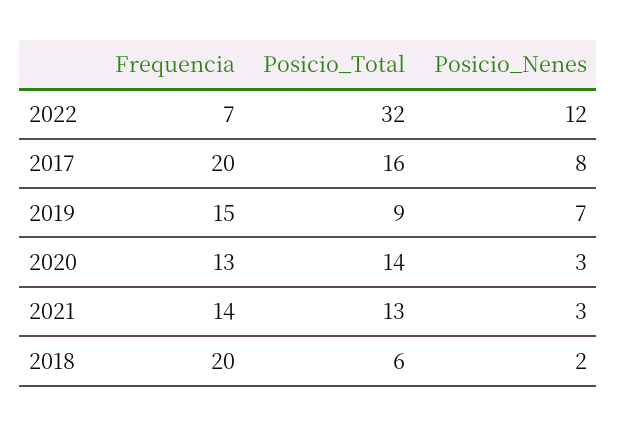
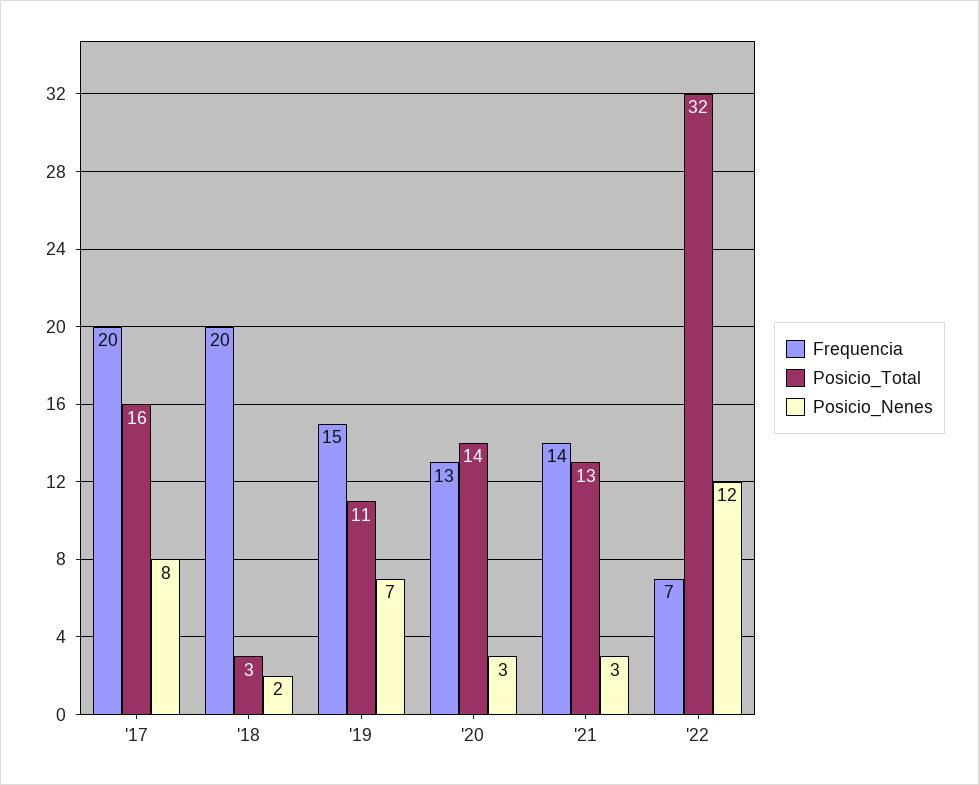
  {
    "Frequencia": {
      "2022": 7,
      "2017": 20,
      "2019": 15,
      "2020": 13,
      "2021": 14,
      "2018": 20
    },
    "Posicio_Total": {
      "2022": 32,
      "2017": 16,
-     "2019": 9,
+     "2019": 11,
      "2020": 14,
      "2021": 13,
-     "2018": 6
+     "2018": 3
    },
    "Posicio_Nenes": {
      "2022": 12,
      "2017": 8,
      "2019": 7,
      "2020": 3,
      "2021": 3,
      "2018": 2
    }
  }

